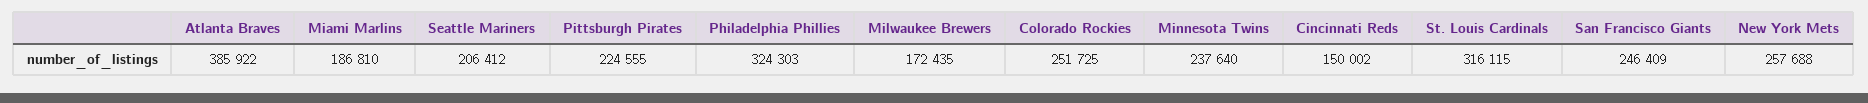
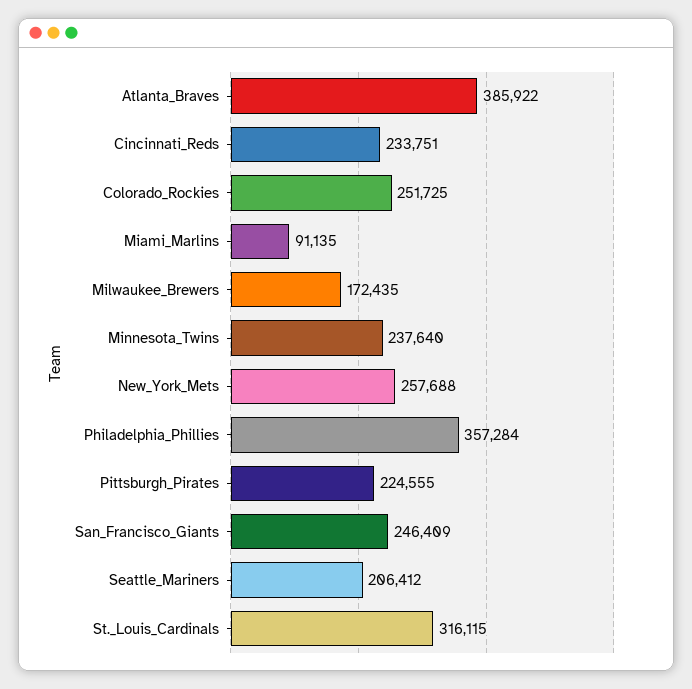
  {
    "Atlanta Braves": 385922,
-   "Miami Marlins": 186810,
+   "Miami Marlins": 91135,
    "Seattle Mariners": 206412,
    "Pittsburgh Pirates": 224555,
-   "Philadelphia Phillies": 324303,
+   "Philadelphia Phillies": 357284,
    "Milwaukee Brewers": 172435,
    "Colorado Rockies": 251725,
    "Minnesota Twins": 237640,
-   "Cincinnati Reds": 150002,
+   "Cincinnati Reds": 233751,
    "St. Louis Cardinals": 316115,
    "San Francisco Giants": 246409,
    "New York Mets": 257688
  }

